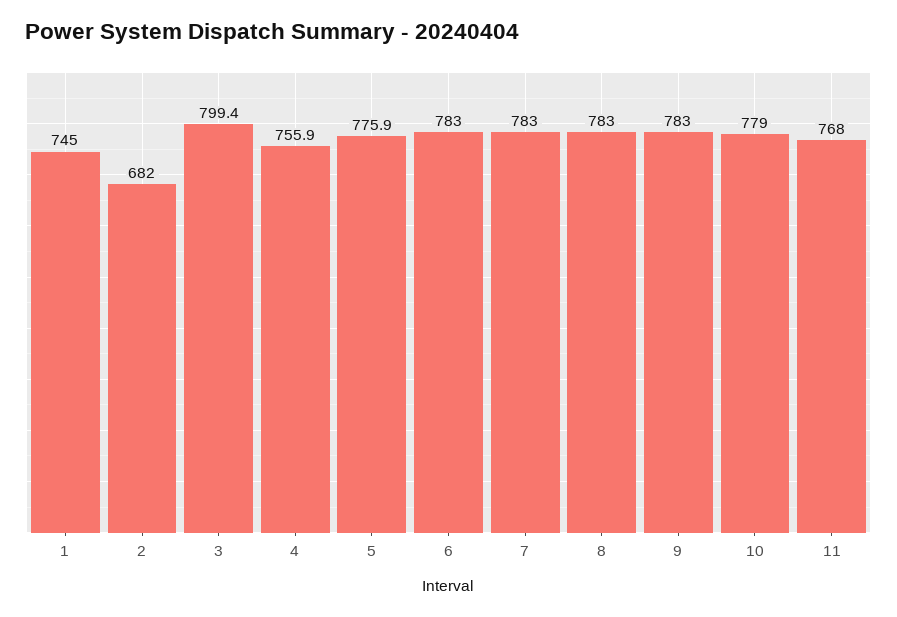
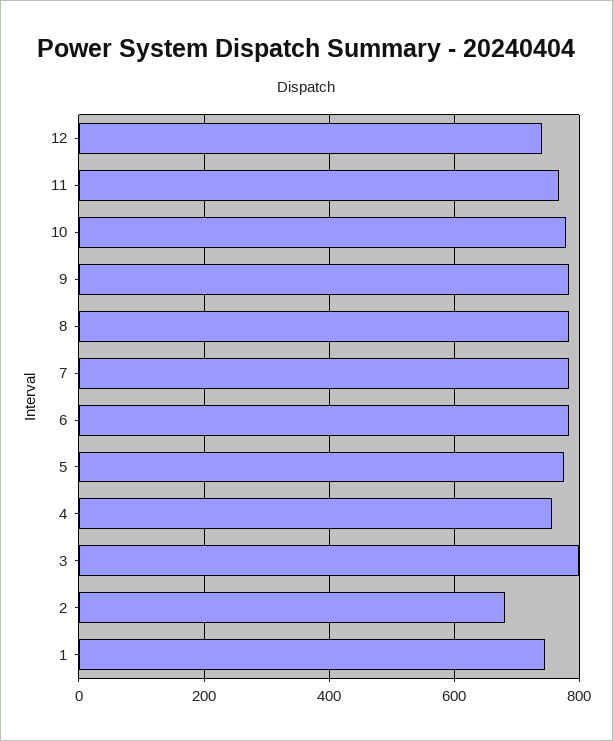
  {
    "1": 745,
    "2": 682,
    "3": 799.4,
    "4": 755.9,
    "5": 775.9,
    "6": 783,
    "7": 783,
    "8": 783,
    "9": 783,
    "10": 779,
-   "11": 768
+   "11": 768,
+   "12": 740
  }

